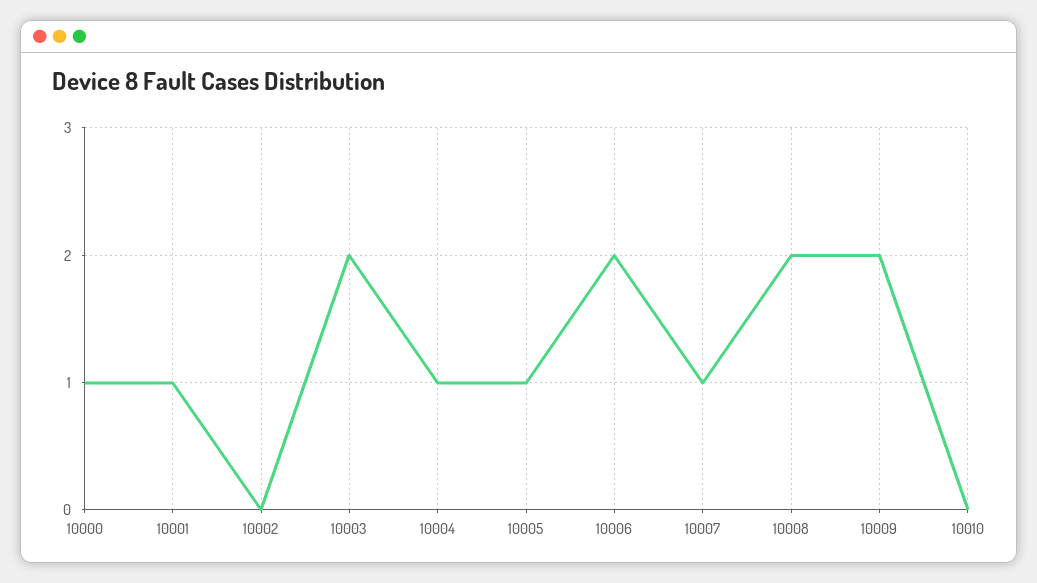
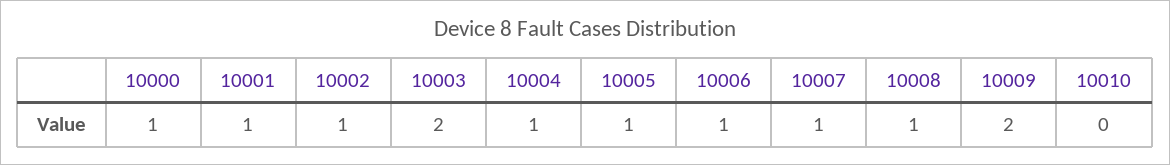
  {
    "10000": 1,
    "10001": 1,
-   "10002": 0,
+   "10002": 1,
    "10003": 2,
    "10004": 1,
    "10005": 1,
-   "10006": 2,
+   "10006": 1,
    "10007": 1,
-   "10008": 2,
+   "10008": 1,
    "10009": 2,
    "10010": 0
  }

